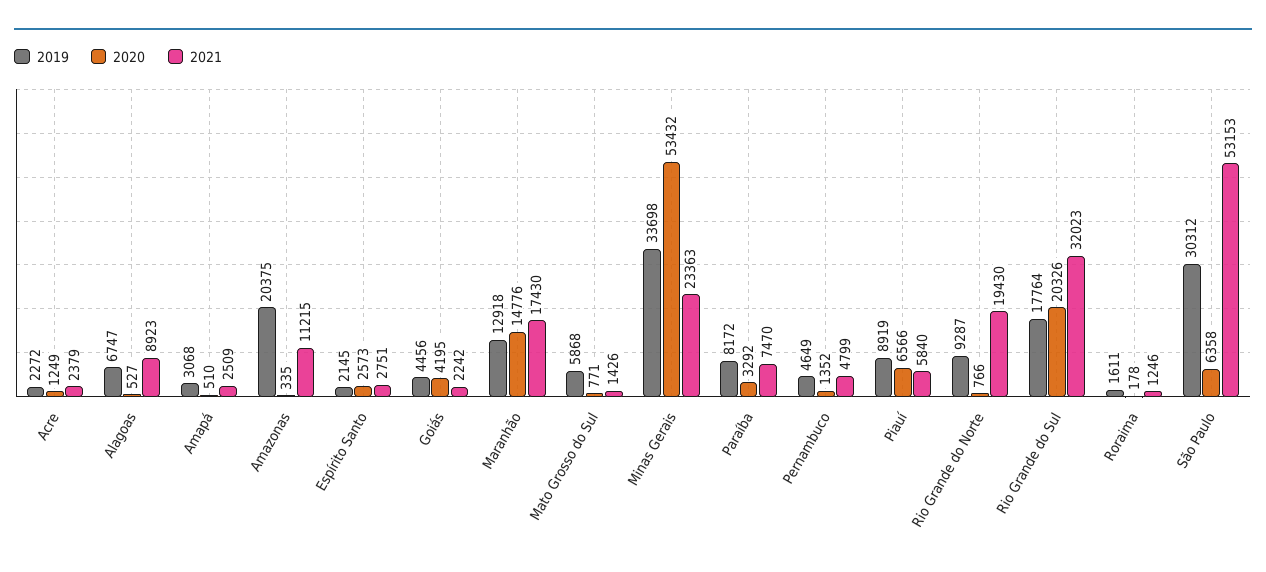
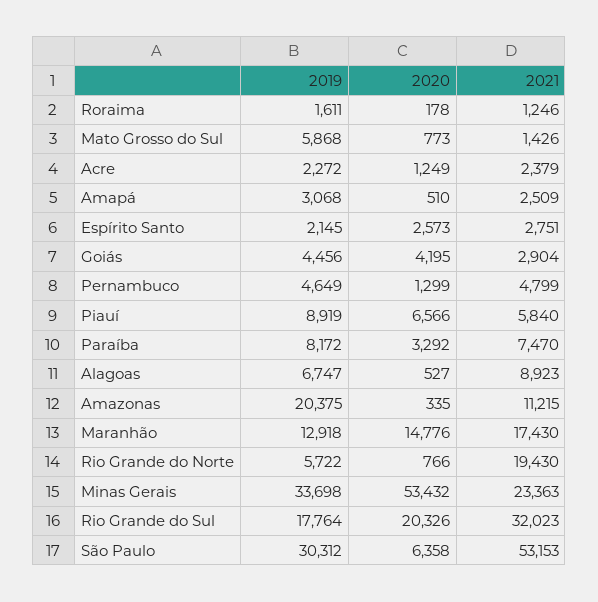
  {
    "2019": {
      "Acre": 2272,
      "Alagoas": 6747,
      "Amapá": 3068,
      "Amazonas": 20375,
      "Espírito Santo": 2145,
      "Goiás": 4456,
      "Maranhão": 12918,
      "Mato Grosso do Sul": 5868,
      "Minas Gerais": 33698,
      "Paraíba": 8172,
      "Pernambuco": 4649,
      "Piauí": 8919,
-     "Rio Grande do Norte": 9287,
+     "Rio Grande do Norte": 5722,
      "Rio Grande do Sul": 17764,
      "Roraima": 1611,
      "São Paulo": 30312
    },
    "2020": {
      "Acre": 1249,
      "Alagoas": 527,
      "Amapá": 510,
      "Amazonas": 335,
      "Espírito Santo": 2573,
      "Goiás": 4195,
      "Maranhão": 14776,
-     "Mato Grosso do Sul": 771,
+     "Mato Grosso do Sul": 773,
      "Minas Gerais": 53432,
      "Paraíba": 3292,
-     "Pernambuco": 1352,
+     "Pernambuco": 1299,
      "Piauí": 6566,
      "Rio Grande do Norte": 766,
      "Rio Grande do Sul": 20326,
      "Roraima": 178,
      "São Paulo": 6358
    },
    "2021": {
      "Acre": 2379,
      "Alagoas": 8923,
      "Amapá": 2509,
      "Amazonas": 11215,
      "Espírito Santo": 2751,
-     "Goiás": 2242,
+     "Goiás": 2904,
      "Maranhão": 17430,
      "Mato Grosso do Sul": 1426,
      "Minas Gerais": 23363,
      "Paraíba": 7470,
      "Pernambuco": 4799,
      "Piauí": 5840,
      "Rio Grande do Norte": 19430,
      "Rio Grande do Sul": 32023,
      "Roraima": 1246,
      "São Paulo": 53153
    }
  }

